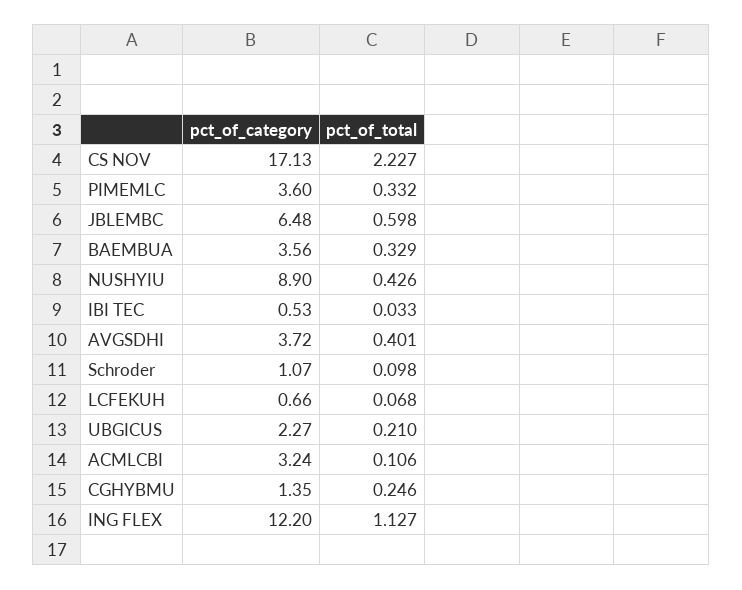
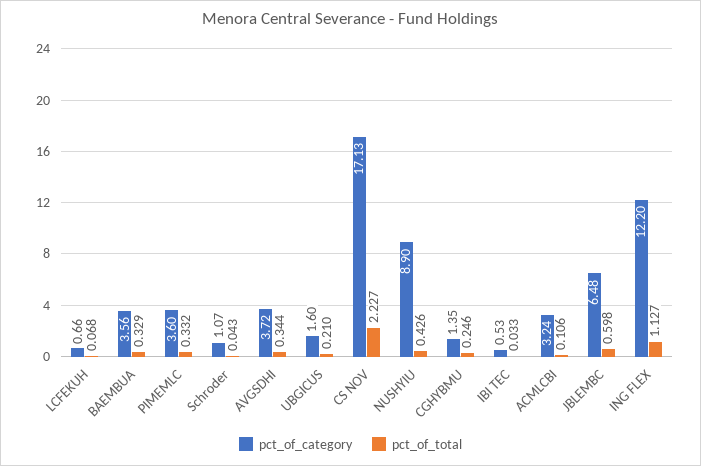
  {
    "pct_of_category": {
      "CS NOV": 17.13,
      "PIMEMLC": 3.6,
      "JBLEMBC": 6.48,
      "BAEMBUA": 3.56,
      "NUSHYIU": 8.9,
      "IBI TEC": 0.53,
      "AVGSDHI": 3.72,
      "Schroder": 1.07,
      "LCFEKUH": 0.66,
-     "UBGICUS": 2.27,
+     "UBGICUS": 1.6,
      "ACMLCBI": 3.24,
      "CGHYBMU": 1.35,
      "ING FLEX": 12.2
    },
    "pct_of_total": {
      "CS NOV": 2.227,
      "PIMEMLC": 0.332,
      "JBLEMBC": 0.598,
      "BAEMBUA": 0.329,
      "NUSHYIU": 0.426,
      "IBI TEC": 0.033,
-     "AVGSDHI": 0.401,
+     "AVGSDHI": 0.344,
-     "Schroder": 0.098,
+     "Schroder": 0.043,
      "LCFEKUH": 0.068,
      "UBGICUS": 0.21,
      "ACMLCBI": 0.106,
      "CGHYBMU": 0.246,
      "ING FLEX": 1.127
    }
  }

